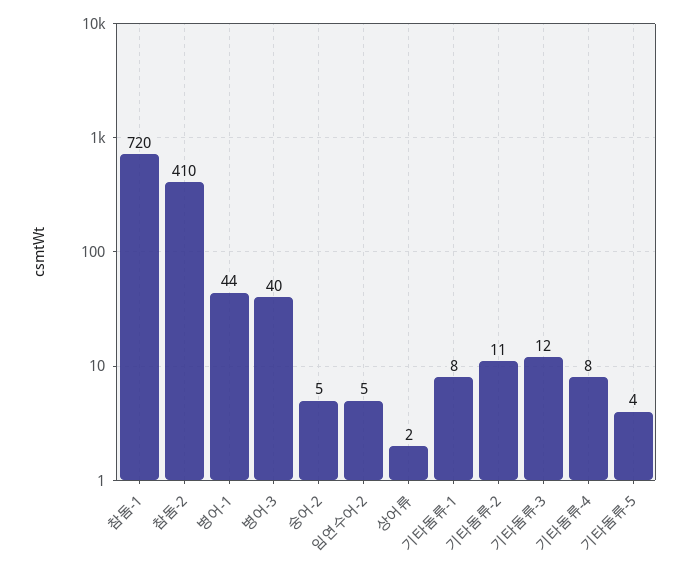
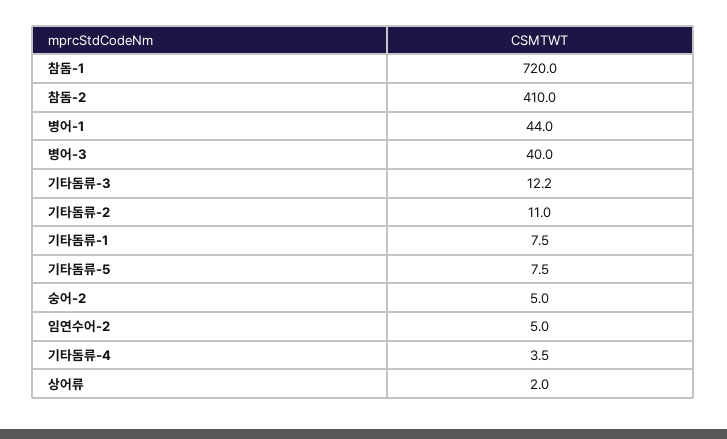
  {
    "참돔-1": 720,
    "참돔-2": 410,
    "병어-1": 44,
    "병어-3": 40,
    "숭어-2": 5,
    "임연수어-2": 5,
    "상어류": 2,
    "기타돔류-1": 7.5,
    "기타돔류-2": 11,
    "기타돔류-3": 12.2,
-   "기타돔류-4": 8,
+   "기타돔류-4": 3.5,
-   "기타돔류-5": 4
+   "기타돔류-5": 7.5
  }

